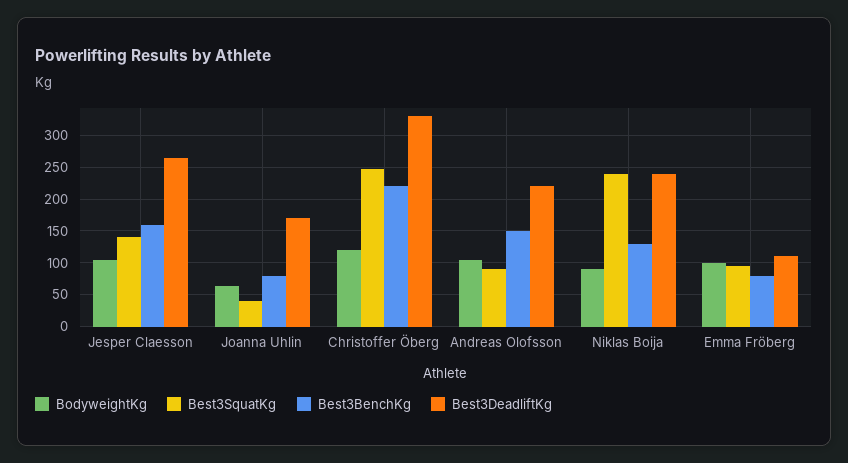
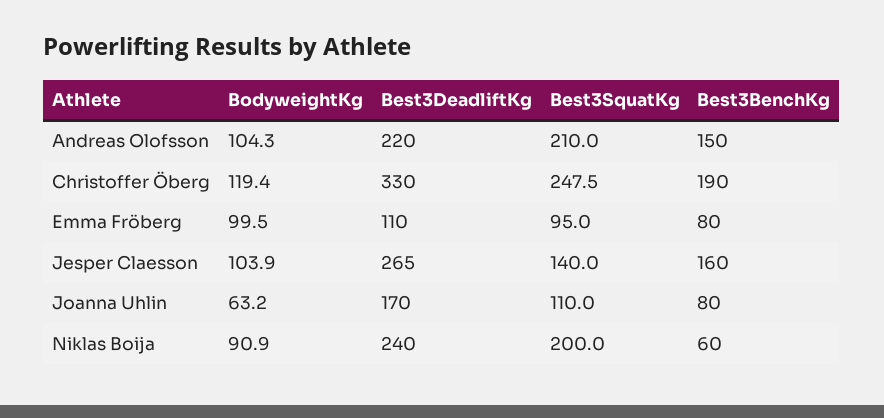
  {
    "BodyweightKg": {
      "Jesper Claesson": 103.9,
      "Joanna Uhlin": 63.2,
      "Christoffer Öberg": 119.4,
      "Andreas Olofsson": 104.3,
      "Niklas Boija": 90.9,
      "Emma Fröberg": 99.5
    },
    "Best3SquatKg": {
      "Jesper Claesson": 140,
-     "Joanna Uhlin": 40,
+     "Joanna Uhlin": 110,
      "Christoffer Öberg": 247.5,
-     "Andreas Olofsson": 90,
+     "Andreas Olofsson": 210,
-     "Niklas Boija": 240,
+     "Niklas Boija": 200,
      "Emma Fröberg": 95
    },
    "Best3BenchKg": {
      "Jesper Claesson": 160,
      "Joanna Uhlin": 80,
-     "Christoffer Öberg": 220,
+     "Christoffer Öberg": 190,
      "Andreas Olofsson": 150,
-     "Niklas Boija": 130,
+     "Niklas Boija": 60,
      "Emma Fröberg": 80
    },
    "Best3DeadliftKg": {
      "Jesper Claesson": 265,
      "Joanna Uhlin": 170,
      "Christoffer Öberg": 330,
      "Andreas Olofsson": 220,
      "Niklas Boija": 240,
      "Emma Fröberg": 110
    }
  }

